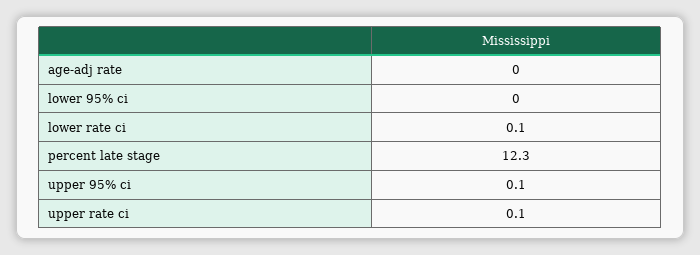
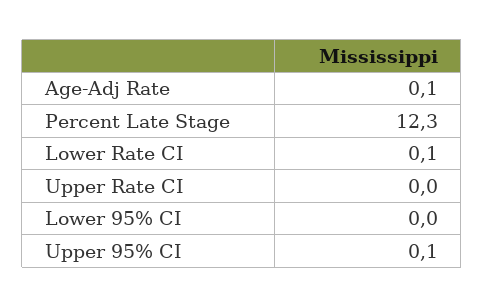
  {
-   "age-adj rate": 0,
+   "age-adj rate": 0.1,
    "lower 95% ci": 0,
    "lower rate ci": 0.1,
    "percent late stage": 12.3,
    "upper 95% ci": 0.1,
-   "upper rate ci": 0.1
+   "upper rate ci": 0
  }

